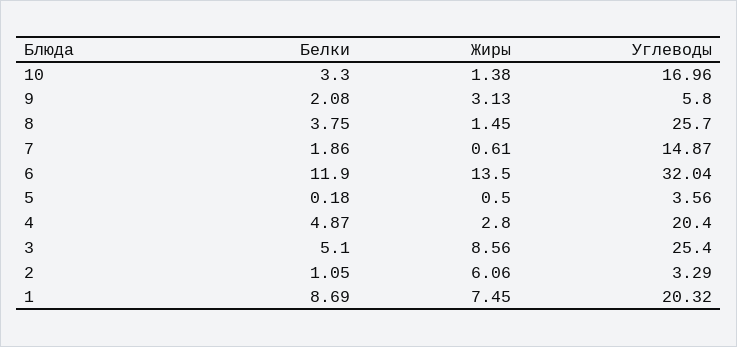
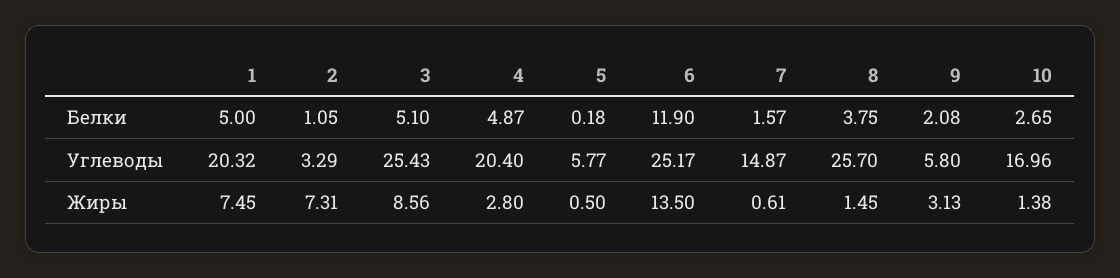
  {
    "Белки": {
-     "10": 3.3,
+     "10": 2.65,
      "9": 2.08,
      "8": 3.75,
-     "7": 1.86,
+     "7": 1.57,
      "6": 11.9,
      "5": 0.18,
      "4": 4.87,
      "3": 5.1,
      "2": 1.05,
-     "1": 8.69
+     "1": 5
    },
    "Жиры": {
      "10": 1.38,
      "9": 3.13,
      "8": 1.45,
      "7": 0.61,
      "6": 13.5,
      "5": 0.5,
      "4": 2.8,
      "3": 8.56,
-     "2": 6.06,
+     "2": 7.31,
      "1": 7.45
    },
    "Углеводы": {
      "10": 16.96,
      "9": 5.8,
      "8": 25.7,
      "7": 14.87,
-     "6": 32.04,
+     "6": 25.17,
-     "5": 3.56,
+     "5": 5.77,
      "4": 20.4,
-     "3": 25.4,
+     "3": 25.43,
      "2": 3.29,
      "1": 20.32
    }
  }

